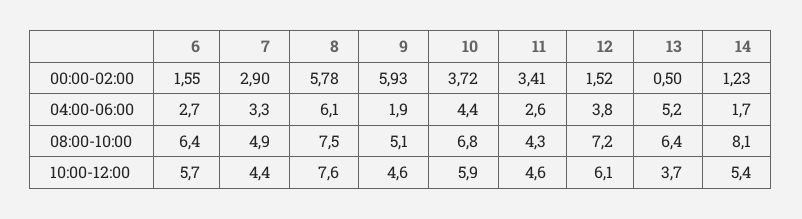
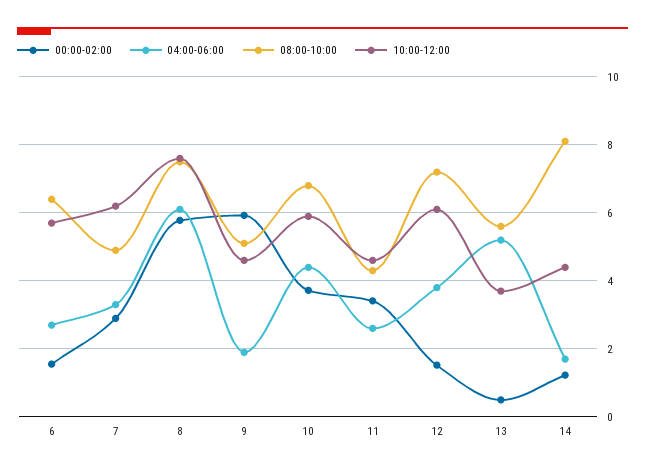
  {
    "00:00-02:00": {
      "6": 1.55,
      "7": 2.9,
      "8": 5.78,
      "9": 5.93,
      "10": 3.72,
      "11": 3.41,
      "12": 1.52,
      "13": 0.5,
      "14": 1.23
    },
    "04:00-06:00": {
      "6": 2.7,
      "7": 3.3,
      "8": 6.1,
      "9": 1.9,
      "10": 4.4,
      "11": 2.6,
      "12": 3.8,
      "13": 5.2,
      "14": 1.7
    },
    "08:00-10:00": {
      "6": 6.4,
      "7": 4.9,
      "8": 7.5,
      "9": 5.1,
      "10": 6.8,
      "11": 4.3,
      "12": 7.2,
-     "13": 6.4,
+     "13": 5.6,
      "14": 8.1
    },
    "10:00-12:00": {
      "6": 5.7,
-     "7": 4.4,
+     "7": 6.2,
      "8": 7.6,
      "9": 4.6,
      "10": 5.9,
      "11": 4.6,
      "12": 6.1,
      "13": 3.7,
-     "14": 5.4
+     "14": 4.4
    }
  }

